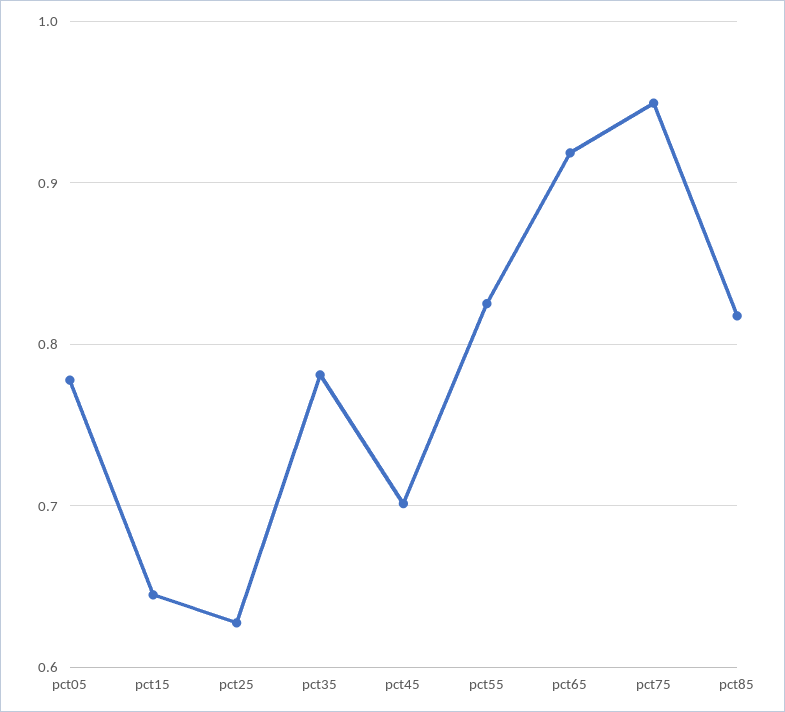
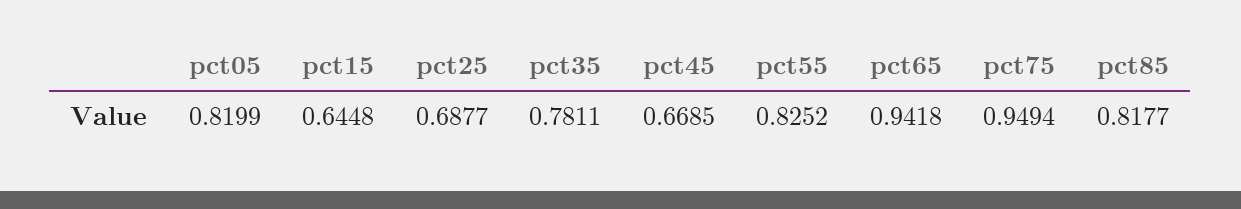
  {
-   "pct05": 0.78,
+   "pct05": 0.8199,
    "pct15": 0.6448,
-   "pct25": 0.63,
+   "pct25": 0.6877,
    "pct35": 0.7811,
-   "pct45": 0.7,
+   "pct45": 0.6685,
    "pct55": 0.8252,
-   "pct65": 0.92,
+   "pct65": 0.9418,
    "pct75": 0.9494,
    "pct85": 0.8177
  }

